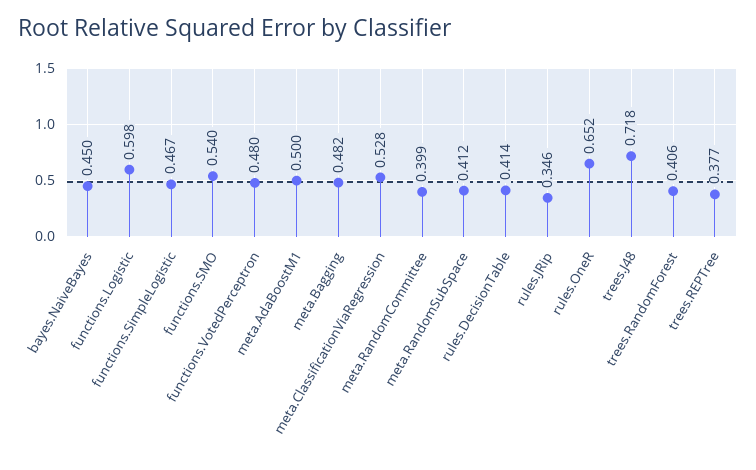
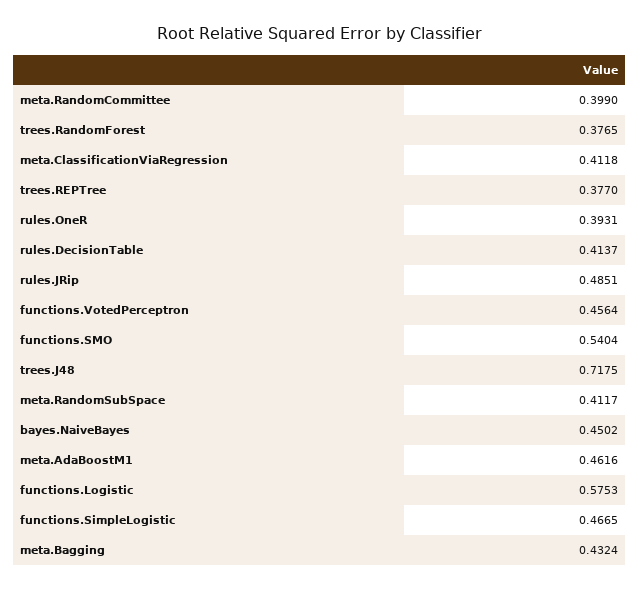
  {
    "bayes.NaiveBayes": 0.4502,
-   "functions.Logistic": 0.598,
+   "functions.Logistic": 0.5753,
    "functions.SimpleLogistic": 0.4665,
    "functions.SMO": 0.5404,
-   "functions.VotedPerceptron": 0.48,
+   "functions.VotedPerceptron": 0.4564,
-   "meta.AdaBoostM1": 0.5,
+   "meta.AdaBoostM1": 0.4616,
-   "meta.Bagging": 0.482,
+   "meta.Bagging": 0.4324,
-   "meta.ClassificationViaRegression": 0.528,
+   "meta.ClassificationViaRegression": 0.4118,
    "meta.RandomCommittee": 0.399,
    "meta.RandomSubSpace": 0.4117,
    "rules.DecisionTable": 0.4137,
-   "rules.JRip": 0.346,
+   "rules.JRip": 0.4851,
-   "rules.OneR": 0.652,
+   "rules.OneR": 0.3931,
    "trees.J48": 0.7175,
-   "trees.RandomForest": 0.406,
+   "trees.RandomForest": 0.3765,
    "trees.REPTree": 0.377
  }

